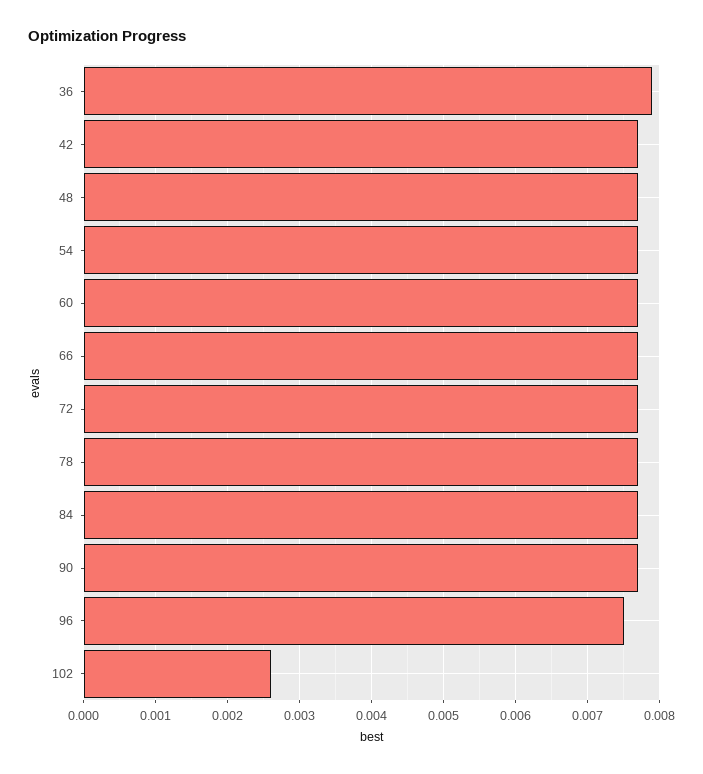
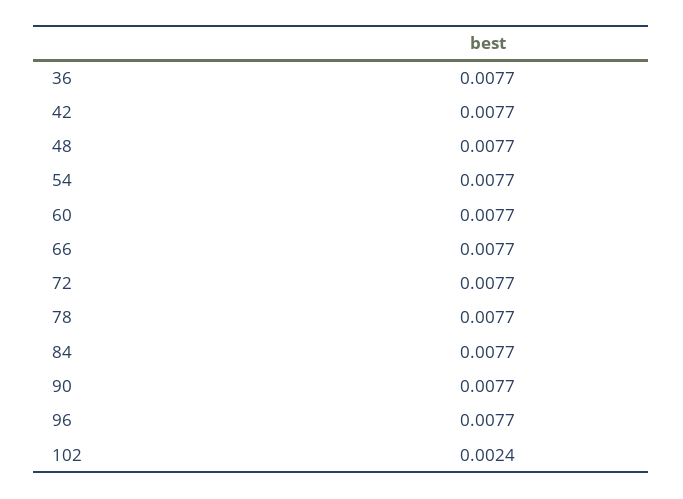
  {
-   "36": 0.0079,
+   "36": 0.0077,
    "42": 0.0077,
    "48": 0.0077,
    "54": 0.0077,
    "60": 0.0077,
    "66": 0.0077,
    "72": 0.0077,
    "78": 0.0077,
    "84": 0.0077,
    "90": 0.0077,
-   "96": 0.0075,
+   "96": 0.0077,
-   "102": 0.0026
+   "102": 0.0024
  }

